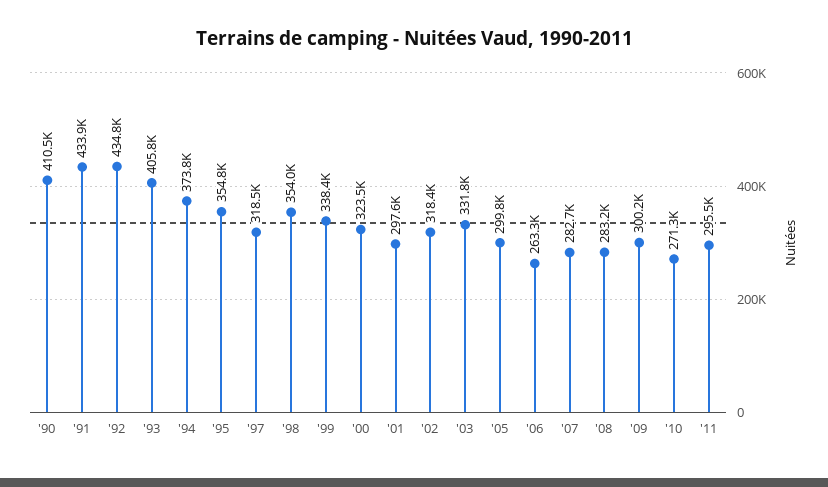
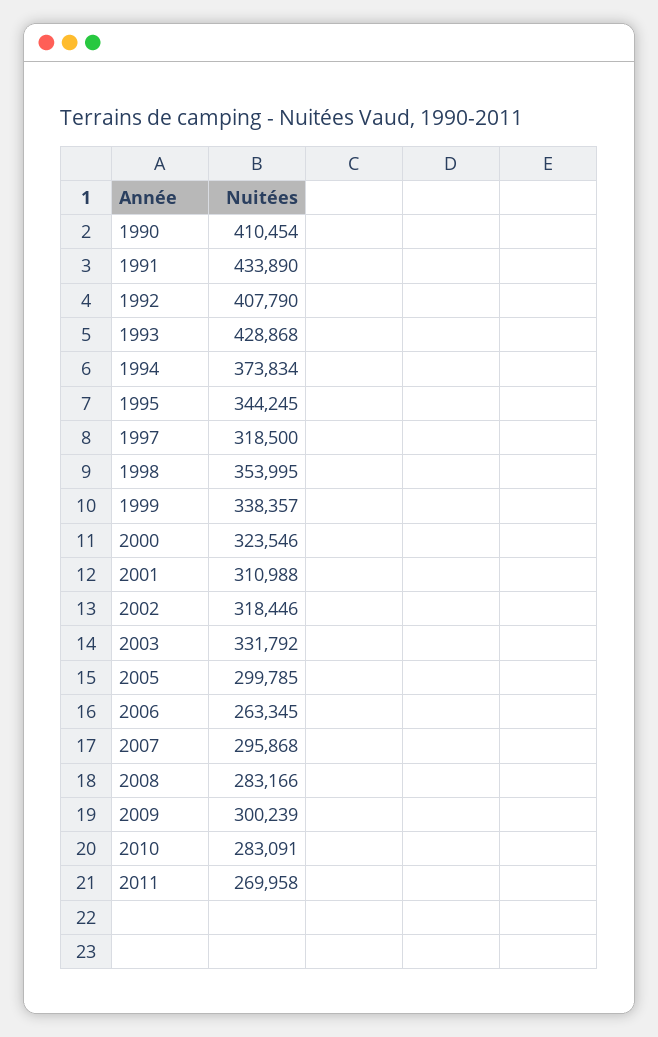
  {
    "'90": 410454,
    "'91": 433890,
-   "'92": 434800,
+   "'92": 407790,
-   "'93": 405800,
+   "'93": 428868,
    "'94": 373834,
-   "'95": 354800,
+   "'95": 344245,
    "'97": 318500,
    "'98": 353995,
    "'99": 338357,
    "'00": 323546,
-   "'01": 297600,
+   "'01": 310988,
    "'02": 318446,
    "'03": 331792,
    "'05": 299785,
    "'06": 263345,
-   "'07": 282700,
+   "'07": 295868,
    "'08": 283166,
    "'09": 300239,
-   "'10": 271300,
+   "'10": 283091,
-   "'11": 295500
+   "'11": 269958
  }

